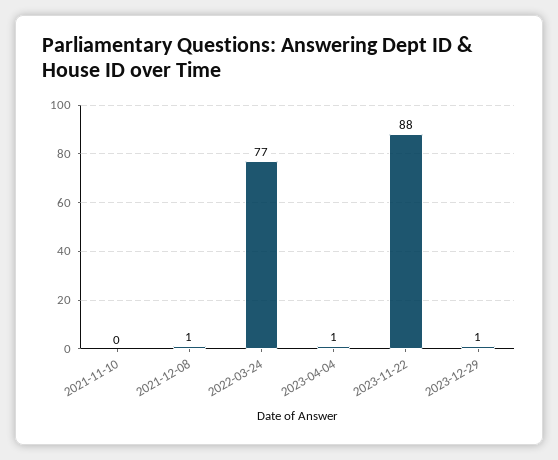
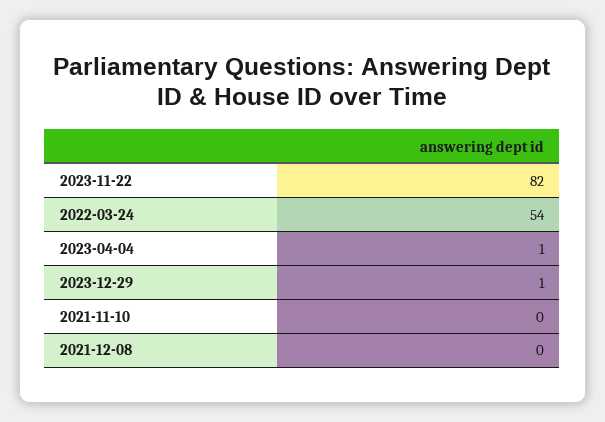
  {
    "2021-11-10": 0,
-   "2021-12-08": 1,
+   "2021-12-08": 0,
-   "2022-03-24": 77,
+   "2022-03-24": 54,
    "2023-04-04": 1,
-   "2023-11-22": 88,
+   "2023-11-22": 82,
    "2023-12-29": 1
  }

